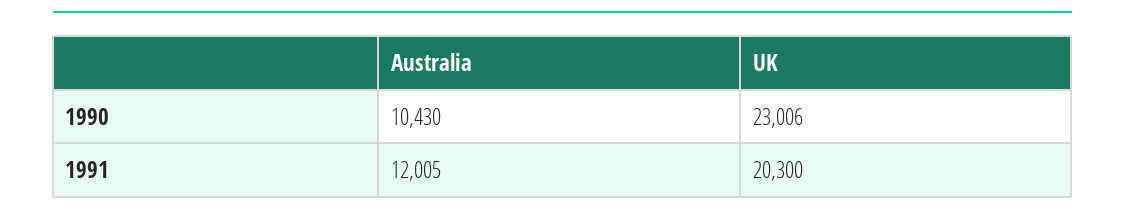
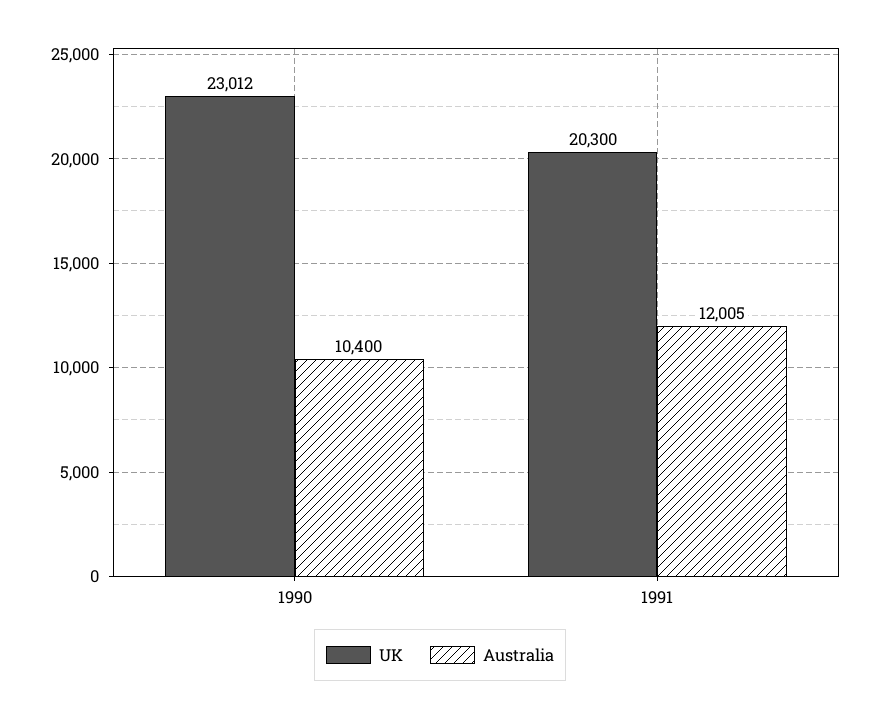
  {
    "Australia": {
-     "1990": 10430,
+     "1990": 10400,
      "1991": 12005
    },
    "UK": {
-     "1990": 23006,
+     "1990": 23012,
      "1991": 20300
    }
  }

